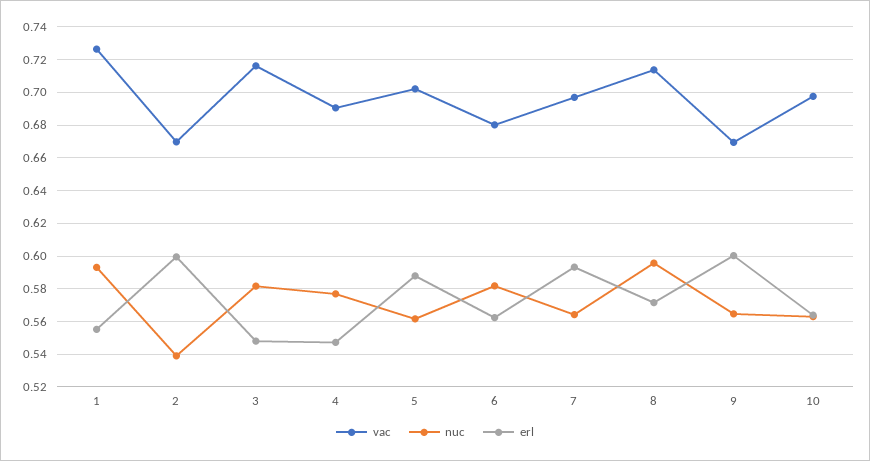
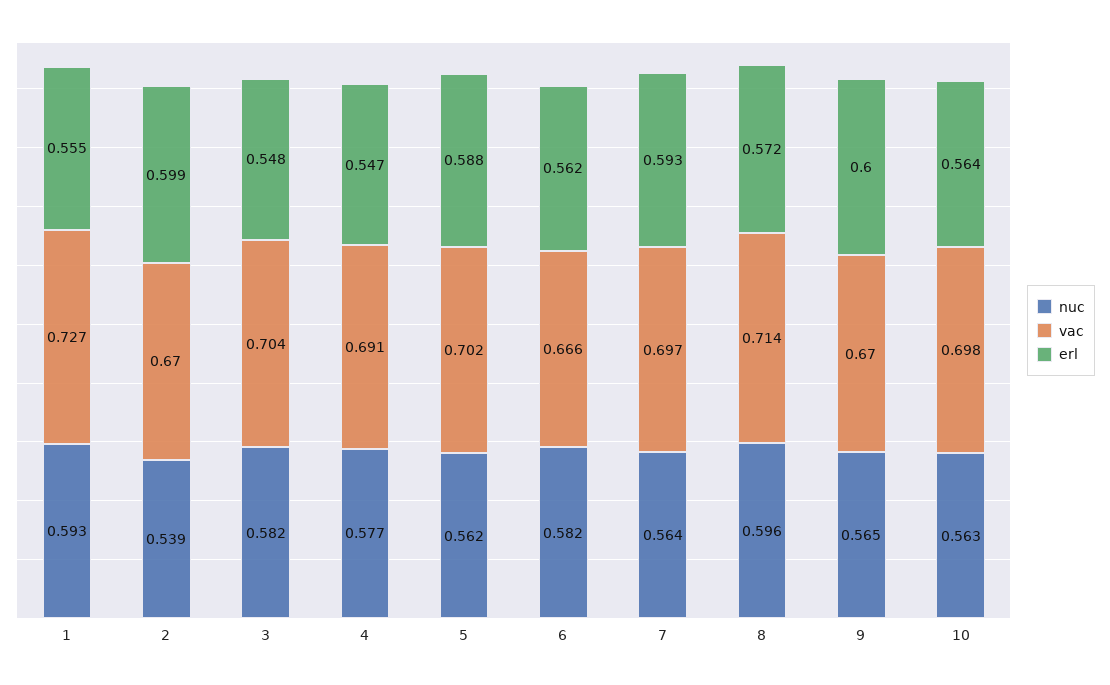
  {
    "vac": {
      "1": 0.727,
      "2": 0.67,
-     "3": 0.715,
+     "3": 0.704,
      "4": 0.691,
      "5": 0.702,
-     "6": 0.68,
+     "6": 0.666,
      "7": 0.697,
      "8": 0.714,
      "9": 0.67,
      "10": 0.698
    },
    "nuc": {
      "1": 0.593,
      "2": 0.539,
      "3": 0.582,
      "4": 0.577,
      "5": 0.562,
      "6": 0.582,
      "7": 0.564,
      "8": 0.596,
      "9": 0.565,
      "10": 0.563
    },
    "erl": {
      "1": 0.555,
      "2": 0.599,
      "3": 0.548,
      "4": 0.547,
      "5": 0.588,
      "6": 0.562,
      "7": 0.593,
      "8": 0.572,
      "9": 0.6,
      "10": 0.564
    }
  }

